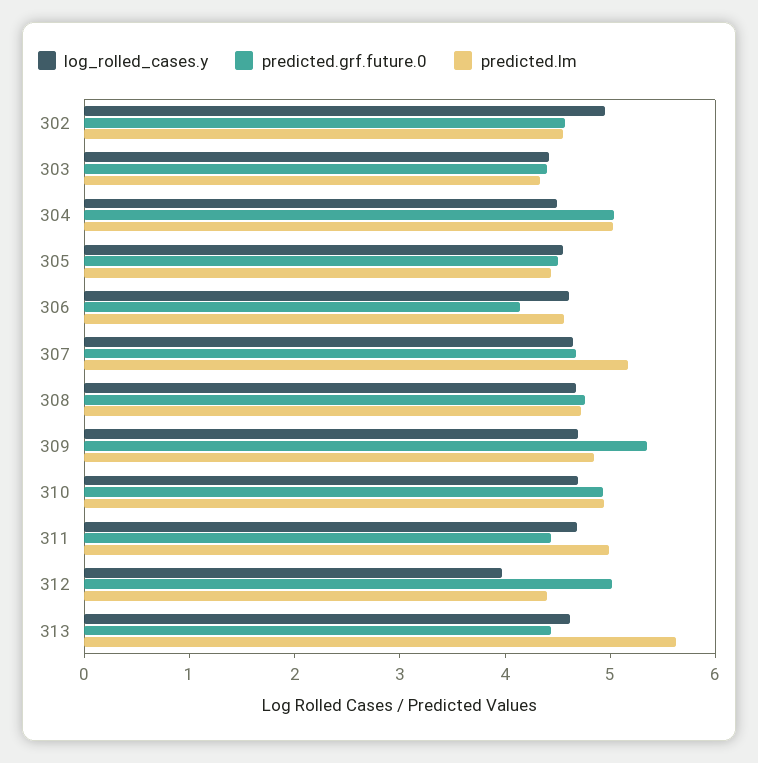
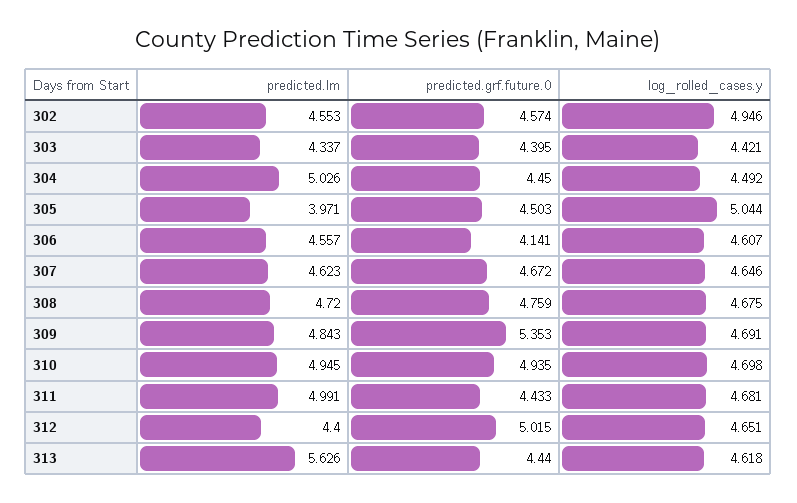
  {
    "log_rolled_cases.y": {
      "302": 4.946,
      "303": 4.421,
      "304": 4.492,
-     "305": 4.6,
+     "305": 5.044,
      "306": 4.607,
      "307": 4.646,
      "308": 4.675,
      "309": 4.691,
      "310": 4.698,
      "311": 4.681,
-     "312": 4,
+     "312": 4.651,
      "313": 4.618
    },
    "predicted.grf.future.0": {
      "302": 4.574,
      "303": 4.395,
-     "304": 5,
+     "304": 4.45,
      "305": 4.503,
      "306": 4.141,
      "307": 4.672,
      "308": 4.759,
      "309": 5.353,
      "310": 4.935,
      "311": 4.433,
      "312": 5.015,
      "313": 4.44
    },
    "predicted.lm": {
      "302": 4.553,
      "303": 4.337,
      "304": 5.026,
-     "305": 4.4,
+     "305": 3.971,
      "306": 4.557,
-     "307": 5.2,
+     "307": 4.623,
      "308": 4.72,
      "309": 4.843,
      "310": 4.945,
      "311": 4.991,
      "312": 4.4,
      "313": 5.626
    }
  }

